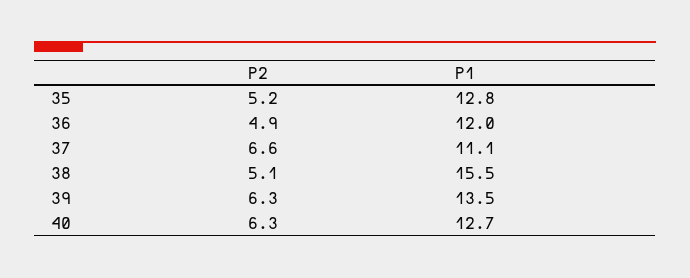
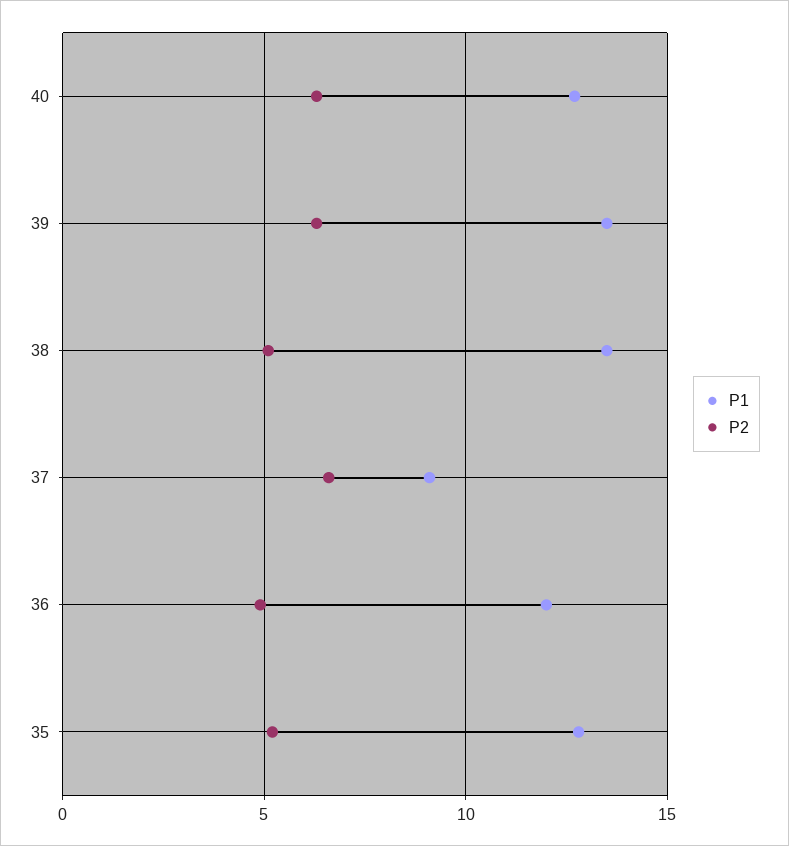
  {
    "P2": {
      "35": 5.2,
      "36": 4.9,
      "37": 6.6,
      "38": 5.1,
      "39": 6.3,
      "40": 6.3
    },
    "P1": {
      "35": 12.8,
      "36": 12,
-     "37": 11.1,
+     "37": 9,
-     "38": 15.5,
+     "38": 13.5,
      "39": 13.5,
      "40": 12.7
    }
  }

